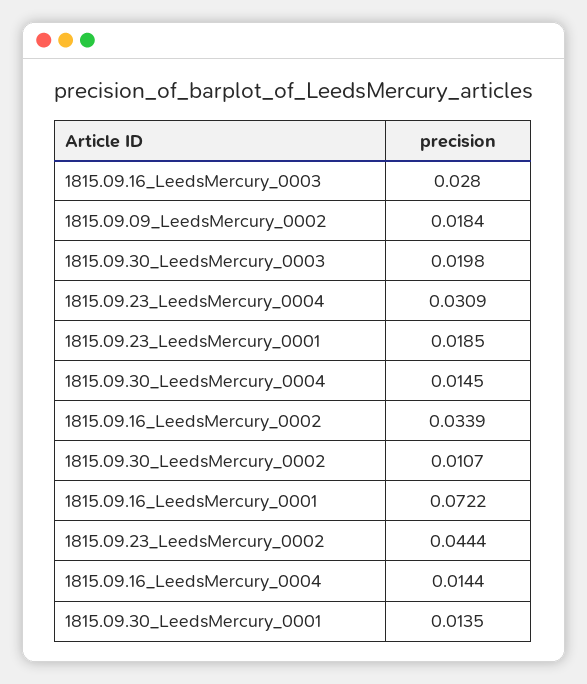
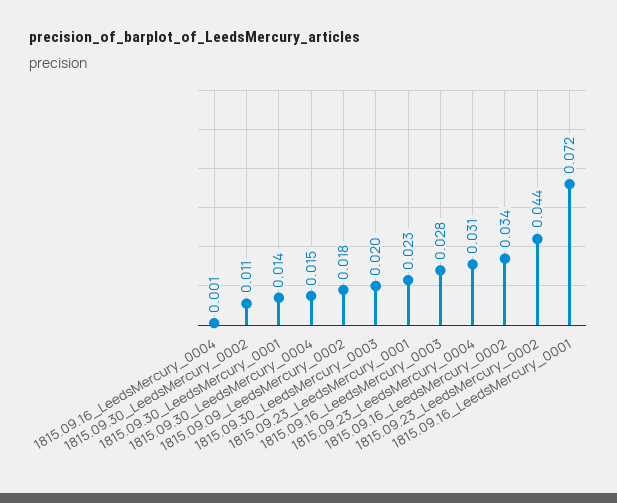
  {
    "1815.09.16_LeedsMercury_0003": 0.028,
    "1815.09.09_LeedsMercury_0002": 0.0184,
    "1815.09.30_LeedsMercury_0003": 0.0198,
    "1815.09.23_LeedsMercury_0004": 0.0309,
-   "1815.09.23_LeedsMercury_0001": 0.0185,
+   "1815.09.23_LeedsMercury_0001": 0.023,
    "1815.09.30_LeedsMercury_0004": 0.0145,
    "1815.09.16_LeedsMercury_0002": 0.0339,
    "1815.09.30_LeedsMercury_0002": 0.0107,
    "1815.09.16_LeedsMercury_0001": 0.0722,
    "1815.09.23_LeedsMercury_0002": 0.0444,
-   "1815.09.16_LeedsMercury_0004": 0.0144,
+   "1815.09.16_LeedsMercury_0004": 0.001,
    "1815.09.30_LeedsMercury_0001": 0.0135
  }

